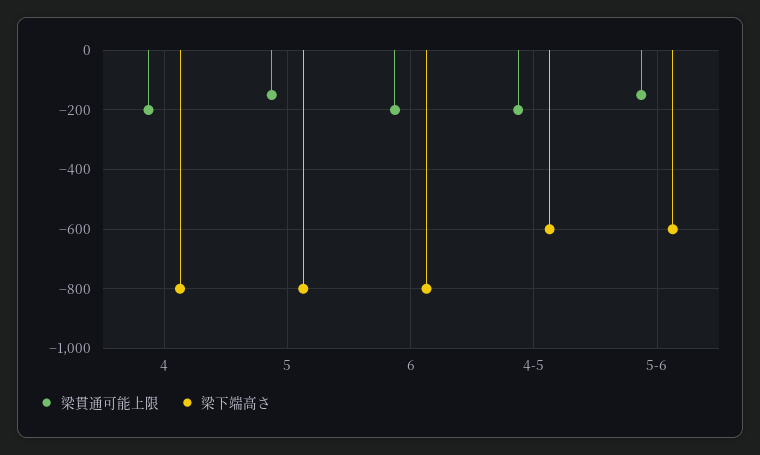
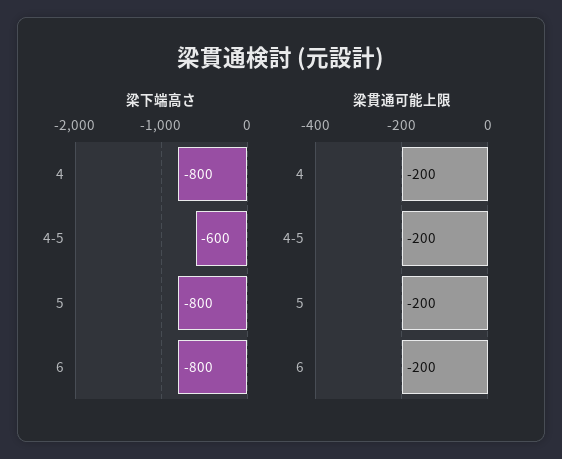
  {
    "梁貫通可能上限": {
      "4": -200,
-     "5": -150,
+     "5": -200,
      "6": -200,
-     "4-5": -200,
+     "4-5": -200
-     "5-6": -150
    },
    "梁下端高さ": {
      "4": -800,
      "5": -800,
      "6": -800,
-     "4-5": -600,
+     "4-5": -600
-     "5-6": -600
    }
  }

